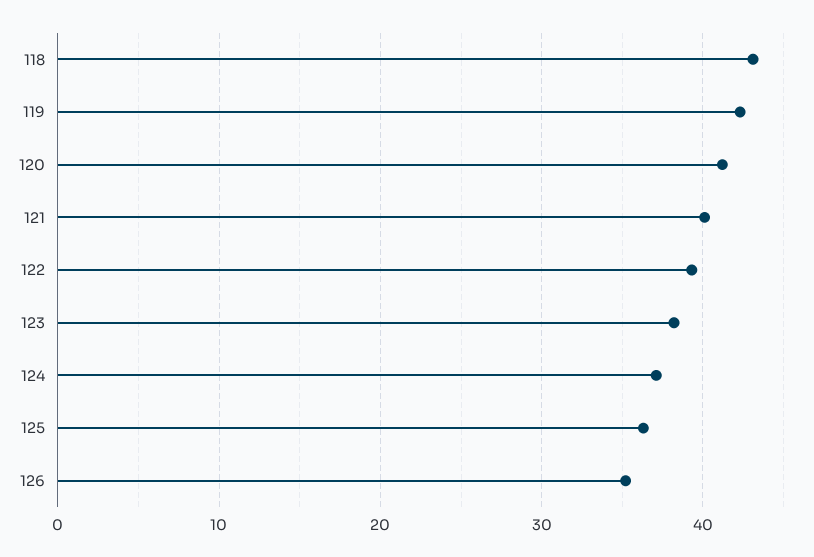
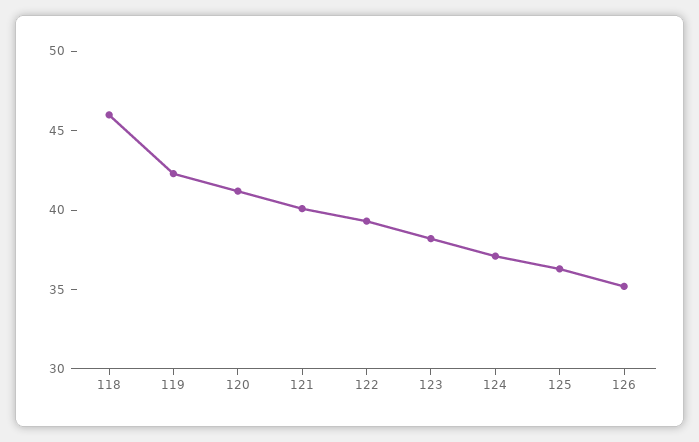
  {
-   "118": 43,
+   "118": 46,
    "119": 42,
    "120": 41,
    "121": 40,
    "122": 39,
    "123": 38,
    "124": 37,
    "125": 36,
    "126": 35
  }

